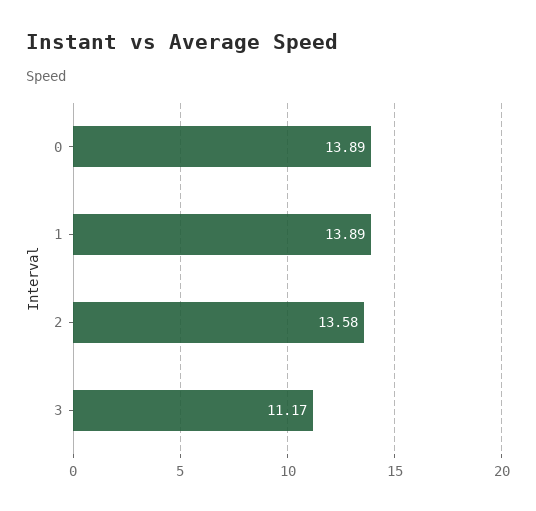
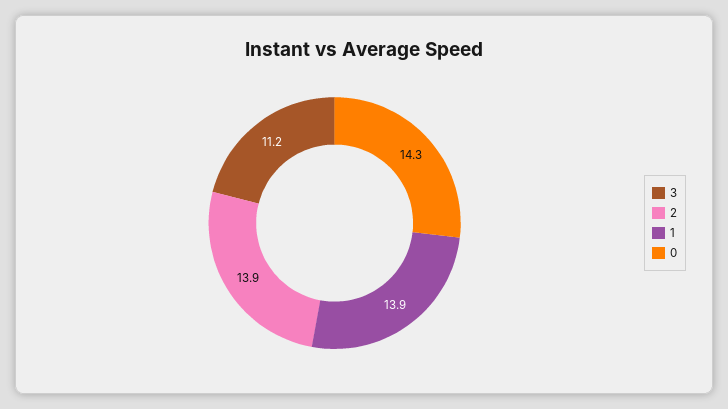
  {
-   "0": 13.89,
+   "0": 14.3,
    "1": 13.89,
-   "2": 13.58,
+   "2": 13.9,
    "3": 11.17
  }

